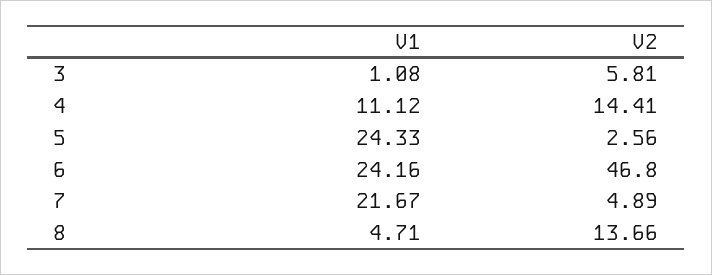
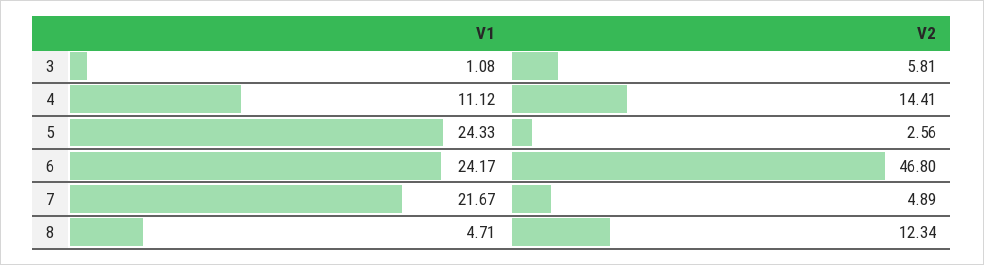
  {
    "V1": {
      "3": 1.08,
      "4": 11.12,
      "5": 24.33,
-     "6": 24.16,
+     "6": 24.17,
      "7": 21.67,
      "8": 4.71
    },
    "V2": {
      "3": 5.81,
      "4": 14.41,
      "5": 2.56,
      "6": 46.8,
      "7": 4.89,
-     "8": 13.66
+     "8": 12.34
    }
  }

